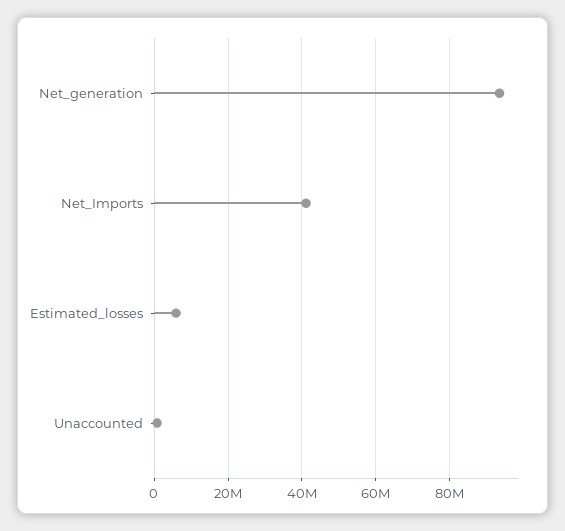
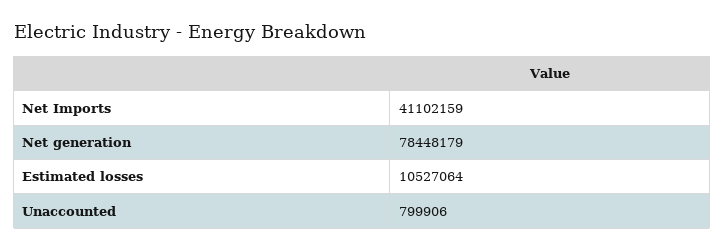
  {
-   "Net_generation": 94000000,
+   "Net_generation": 78448179,
    "Net_Imports": 41102159,
-   "Estimated_losses": 6000000,
+   "Estimated_losses": 10527064,
    "Unaccounted": 799906
  }

